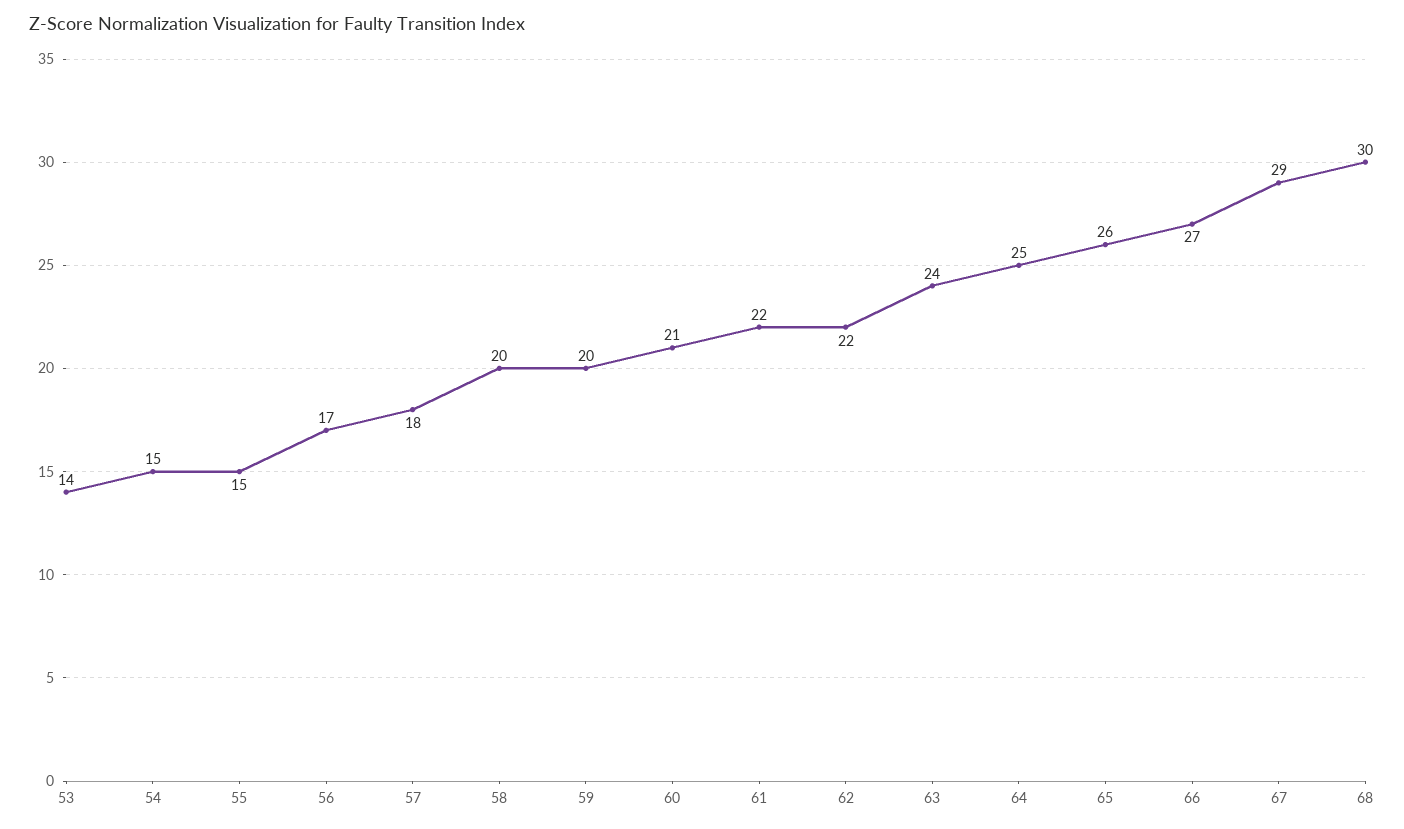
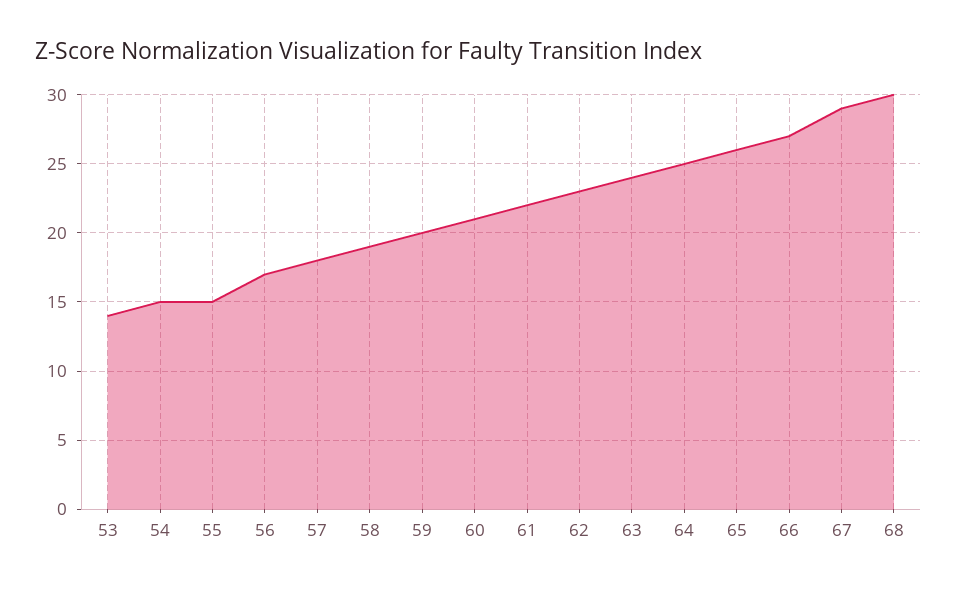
  {
    "53": 14,
    "54": 15,
    "55": 15,
    "56": 17,
    "57": 18,
-   "58": 20,
+   "58": 19,
    "59": 20,
    "60": 21,
    "61": 22,
-   "62": 22,
+   "62": 23,
    "63": 24,
    "64": 25,
    "65": 26,
    "66": 27,
    "67": 29,
    "68": 30
  }

